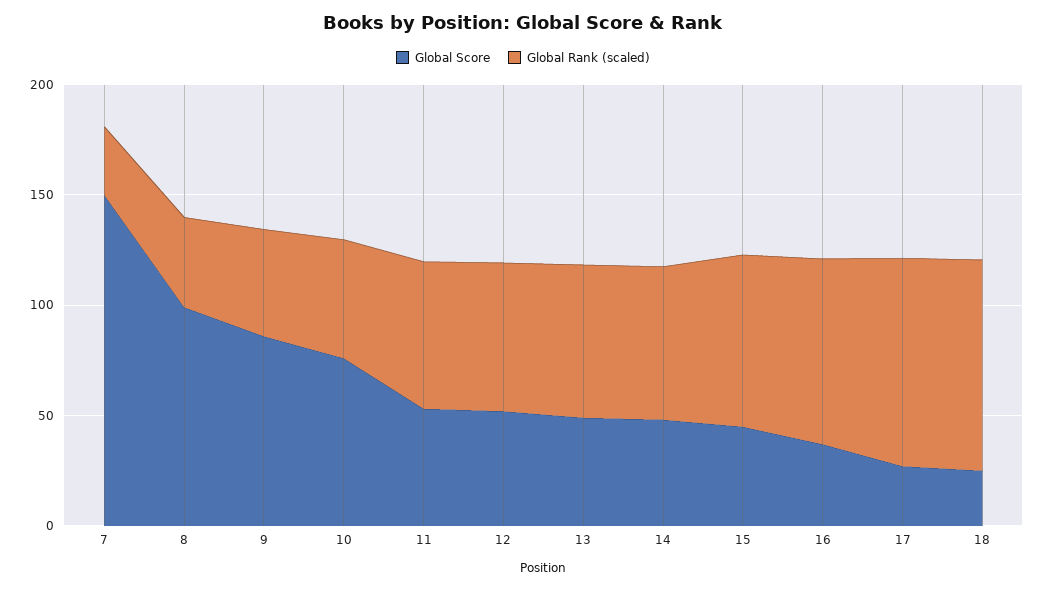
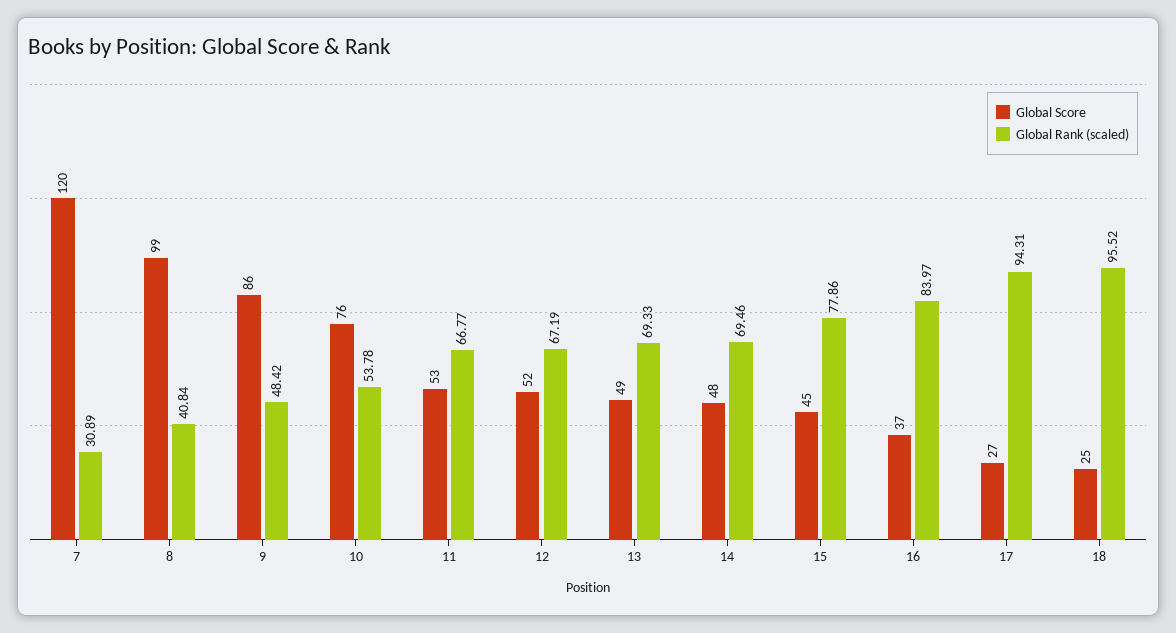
  {
    "Global Score": {
-     "7": 150,
+     "7": 120,
      "8": 99,
      "9": 86,
      "10": 76,
      "11": 53,
      "12": 52,
      "13": 49,
      "14": 48,
      "15": 45,
      "16": 37,
      "17": 27,
      "18": 25
    },
    "Global Rank (scaled)": {
      "7": 30.89,
      "8": 40.84,
      "9": 48.42,
      "10": 53.78,
      "11": 66.77,
      "12": 67.19,
      "13": 69.33,
      "14": 69.46,
      "15": 77.86,
      "16": 83.97,
      "17": 94.31,
      "18": 95.52
    }
  }

